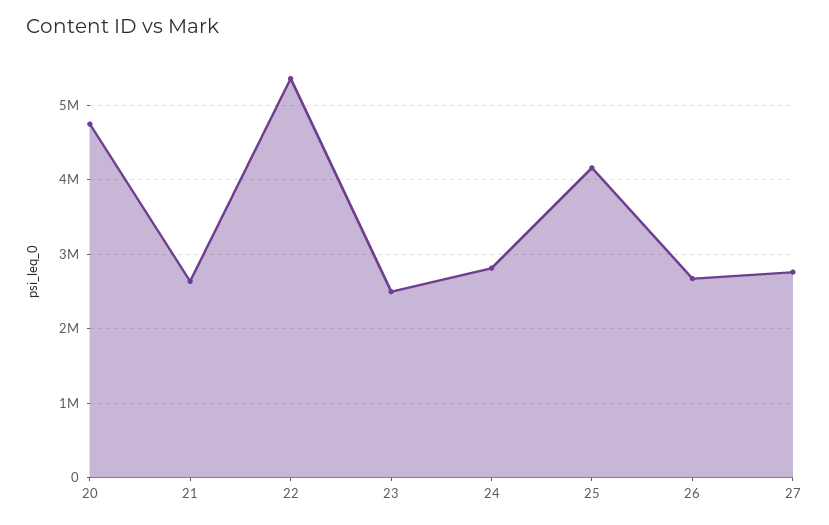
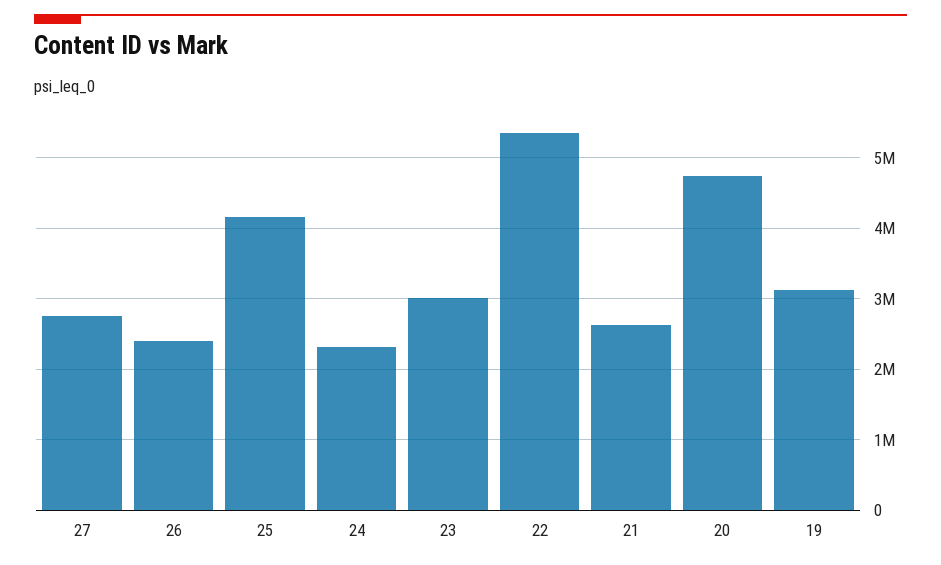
  {
    "20": 4700000,
    "21": 2600000,
    "22": 5400000,
-   "23": 2500000,
+   "23": 3000000,
-   "24": 2800000,
+   "24": 2300000,
    "25": 4200000,
-   "26": 2700000,
+   "26": 2400000,
-   "27": 2800000
+   "27": 2800000,
+   "19": 3100000
  }

